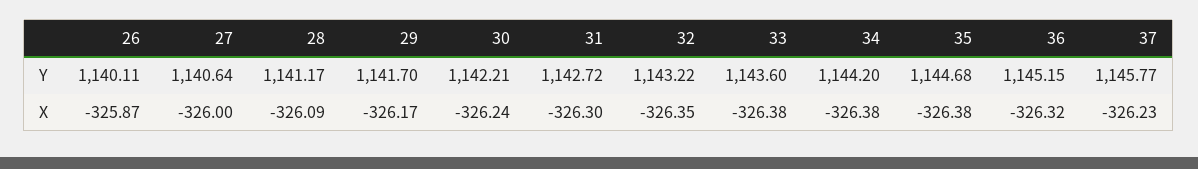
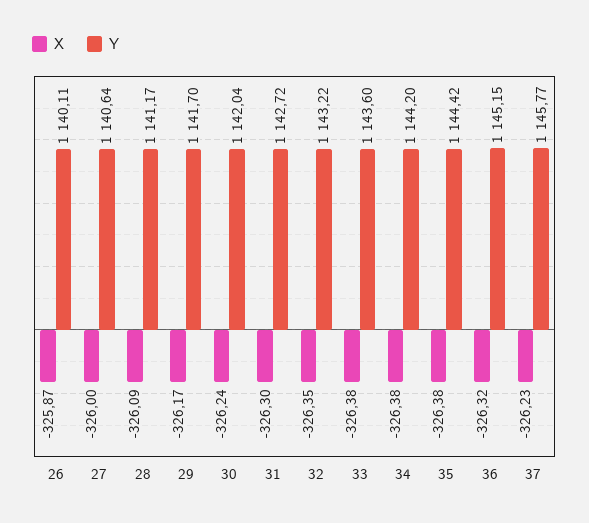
  {
    "Y": {
      "26": 1140.11,
      "27": 1140.64,
      "28": 1141.17,
      "29": 1141.7,
-     "30": 1142.21,
+     "30": 1142.04,
      "31": 1142.72,
      "32": 1143.22,
      "33": 1143.6,
      "34": 1144.2,
-     "35": 1144.68,
+     "35": 1144.42,
      "36": 1145.15,
      "37": 1145.77
    },
    "X": {
      "26": -325.87,
      "27": -326,
      "28": -326.09,
      "29": -326.17,
      "30": -326.24,
      "31": -326.3,
      "32": -326.35,
      "33": -326.38,
      "34": -326.38,
      "35": -326.38,
      "36": -326.32,
      "37": -326.23
    }
  }

